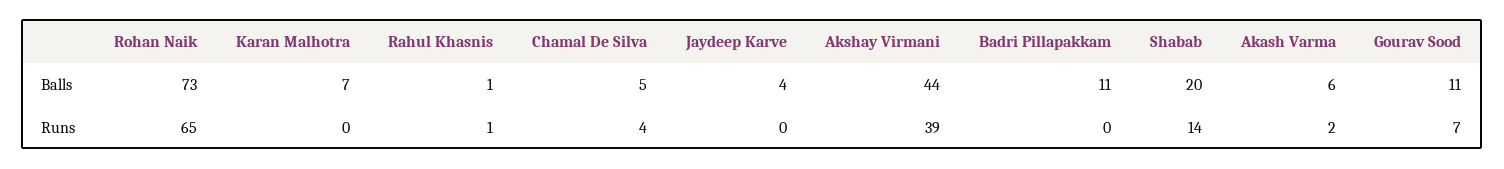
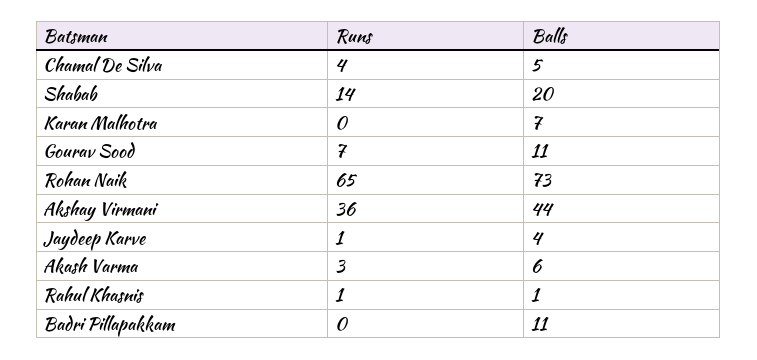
  {
    "Rohan Naik": {
      "Balls": 73,
      "Runs": 65
    },
    "Karan Malhotra": {
      "Balls": 7,
      "Runs": 0
    },
    "Rahul Khasnis": {
      "Balls": 1,
      "Runs": 1
    },
    "Chamal De Silva": {
      "Balls": 5,
      "Runs": 4
    },
    "Jaydeep Karve": {
      "Balls": 4,
-     "Runs": 0
+     "Runs": 1
    },
    "Akshay Virmani": {
      "Balls": 44,
-     "Runs": 39
+     "Runs": 36
    },
    "Badri Pillapakkam": {
      "Balls": 11,
      "Runs": 0
    },
    "Shabab": {
      "Balls": 20,
      "Runs": 14
    },
    "Akash Varma": {
      "Balls": 6,
-     "Runs": 2
+     "Runs": 3
    },
    "Gourav Sood": {
      "Balls": 11,
      "Runs": 7
    }
  }

